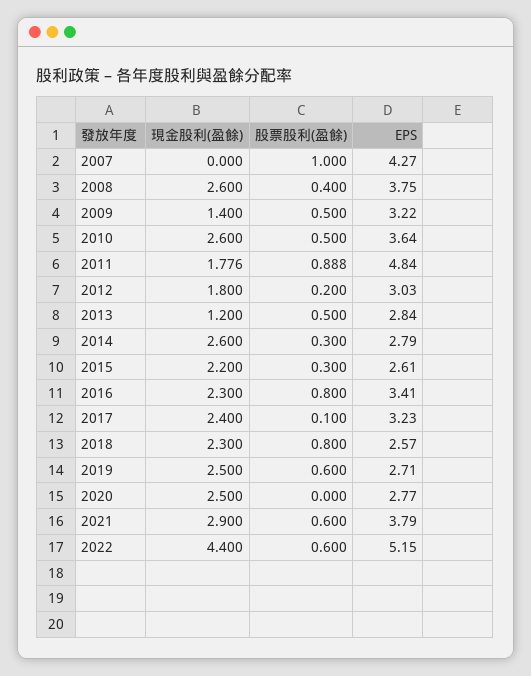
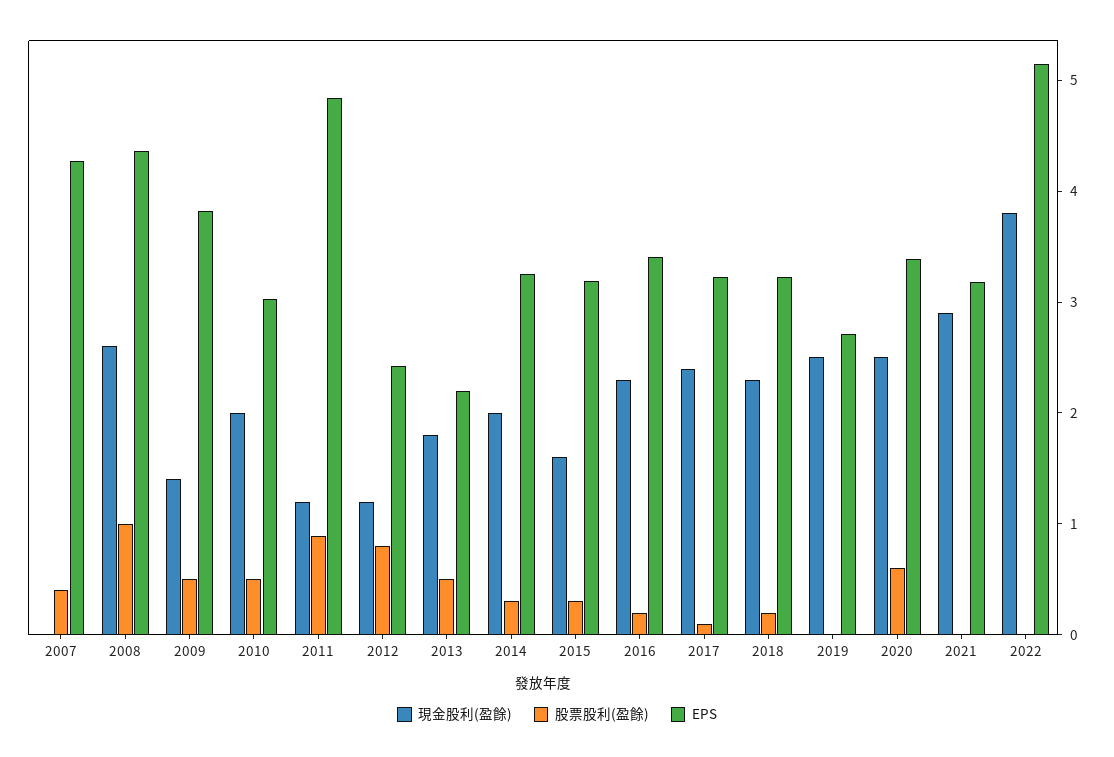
  {
    "現金股利(盈餘)": {
      "2007": 0,
      "2008": 2.6,
      "2009": 1.4,
-     "2010": 2.6,
+     "2010": 2,
-     "2011": 1.776,
+     "2011": 1.2,
-     "2012": 1.8,
+     "2012": 1.2,
-     "2013": 1.2,
+     "2013": 1.8,
-     "2014": 2.6,
+     "2014": 2,
-     "2015": 2.2,
+     "2015": 1.6,
      "2016": 2.3,
      "2017": 2.4,
      "2018": 2.3,
      "2019": 2.5,
      "2020": 2.5,
      "2021": 2.9,
-     "2022": 4.4
+     "2022": 3.8
    },
    "股票股利(盈餘)": {
-     "2007": 1,
+     "2007": 0.4,
-     "2008": 0.4,
+     "2008": 1,
      "2009": 0.5,
      "2010": 0.5,
      "2011": 0.888,
-     "2012": 0.2,
+     "2012": 0.8,
      "2013": 0.5,
      "2014": 0.3,
      "2015": 0.3,
-     "2016": 0.8,
+     "2016": 0.2,
      "2017": 0.1,
-     "2018": 0.8,
+     "2018": 0.2,
-     "2019": 0.6,
+     "2019": 0,
-     "2020": 0,
+     "2020": 0.6,
-     "2021": 0.6,
+     "2021": 0,
-     "2022": 0.6
+     "2022": 0
    },
    "EPS": {
      "2007": 4.27,
-     "2008": 3.75,
+     "2008": 4.4,
-     "2009": 3.22,
+     "2009": 3.8,
-     "2010": 3.64,
+     "2010": 3,
      "2011": 4.84,
-     "2012": 3.03,
+     "2012": 2.4,
-     "2013": 2.84,
+     "2013": 2.2,
-     "2014": 2.79,
+     "2014": 3.2,
-     "2015": 2.61,
+     "2015": 3.2,
      "2016": 3.41,
      "2017": 3.23,
-     "2018": 2.57,
+     "2018": 3.2,
      "2019": 2.71,
-     "2020": 2.77,
+     "2020": 3.4,
-     "2021": 3.79,
+     "2021": 3.2,
      "2022": 5.15
    }
  }

